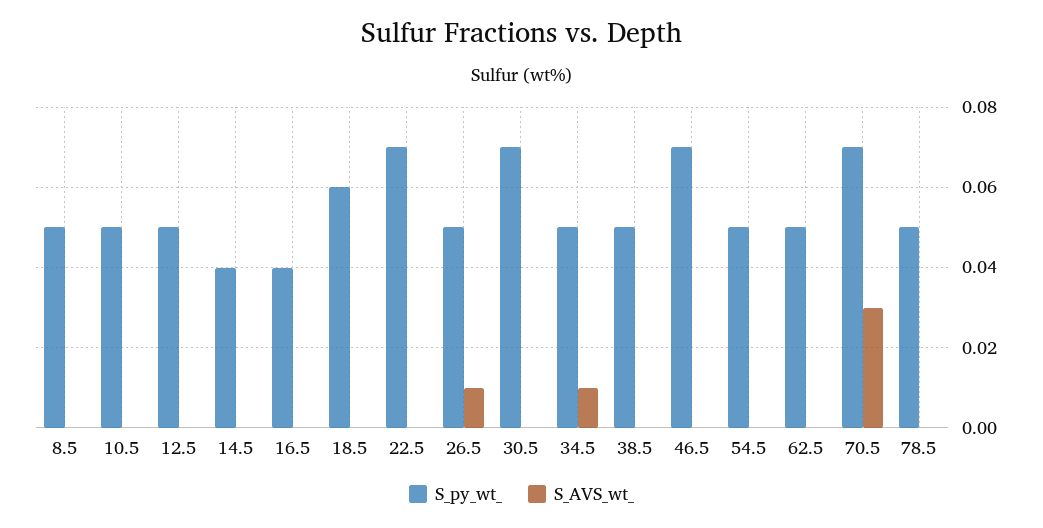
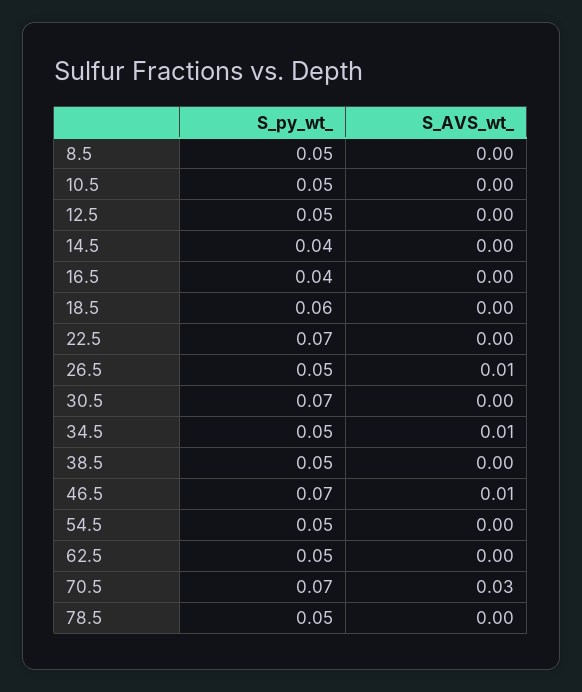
  {
    "S_py_wt_": {
      "8.5": 0.05,
      "10.5": 0.05,
      "12.5": 0.05,
      "14.5": 0.04,
      "16.5": 0.04,
      "18.5": 0.06,
      "22.5": 0.07,
      "26.5": 0.05,
      "30.5": 0.07,
      "34.5": 0.05,
      "38.5": 0.05,
      "46.5": 0.07,
      "54.5": 0.05,
      "62.5": 0.05,
      "70.5": 0.07,
      "78.5": 0.05
    },
    "S_AVS_wt_": {
      "8.5": 0,
      "10.5": 0,
      "12.5": 0,
      "14.5": 0,
      "16.5": 0,
      "18.5": 0,
      "22.5": 0,
      "26.5": 0.01,
      "30.5": 0,
      "34.5": 0.01,
      "38.5": 0,
-     "46.5": 0,
+     "46.5": 0.01,
      "54.5": 0,
      "62.5": 0,
      "70.5": 0.03,
      "78.5": 0
    }
  }

